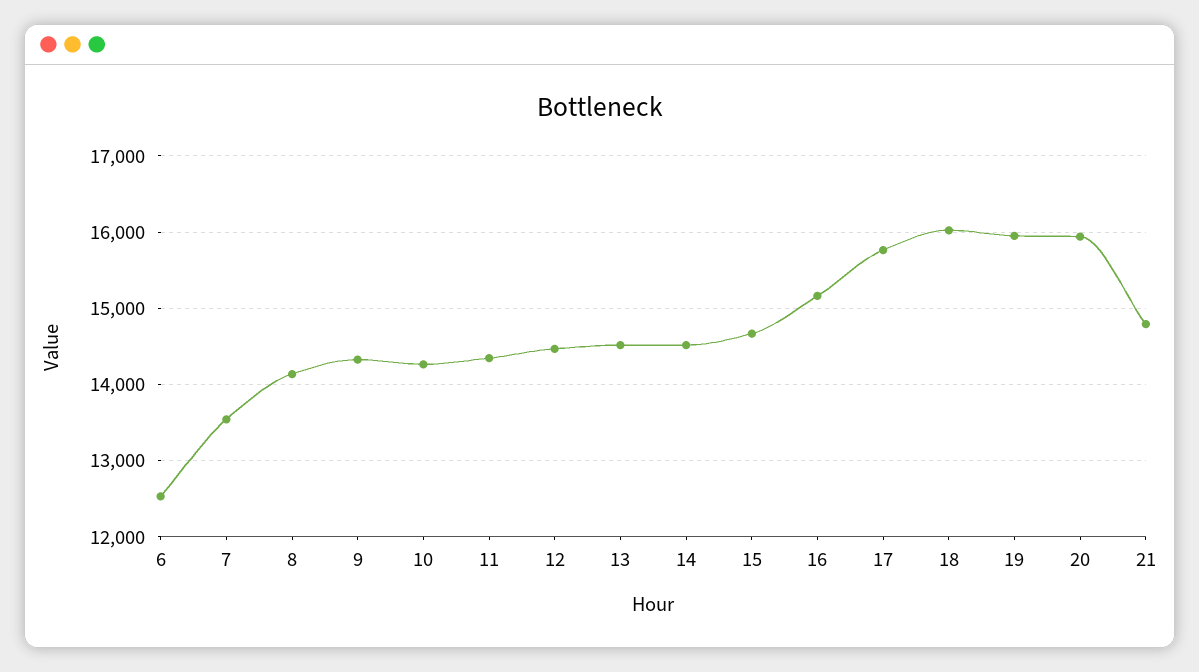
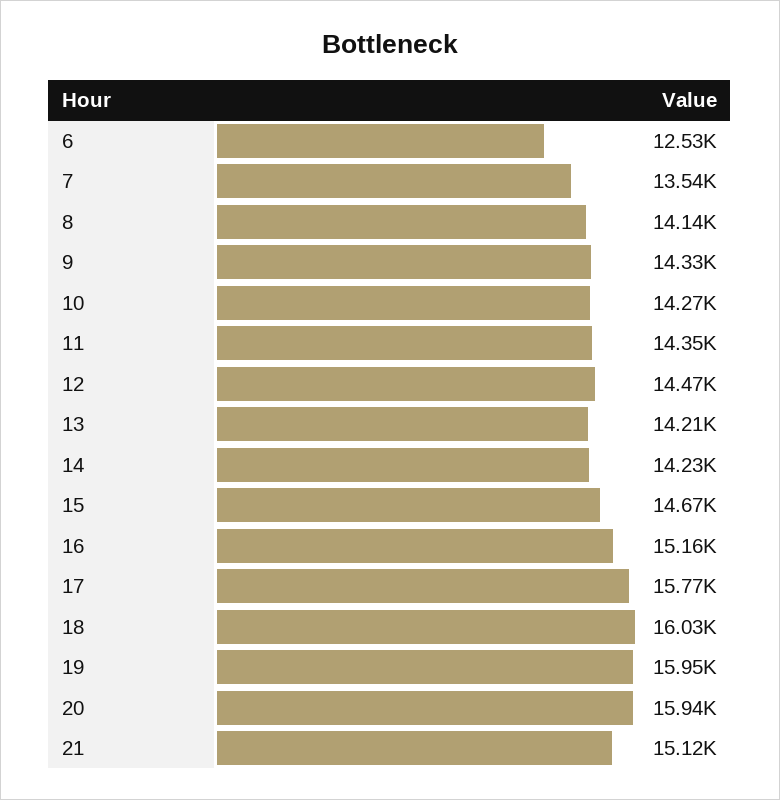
  {
    "6": 12530,
    "7": 13540,
    "8": 14140,
    "9": 14330,
    "10": 14270,
    "11": 14350,
    "12": 14470,
-   "13": 14500,
+   "13": 14210,
-   "14": 14500,
+   "14": 14230,
    "15": 14670,
    "16": 15160,
    "17": 15770,
    "18": 16030,
    "19": 15950,
    "20": 15940,
-   "21": 14800
+   "21": 15120
  }

